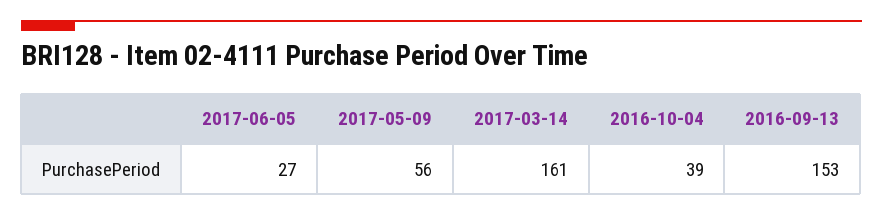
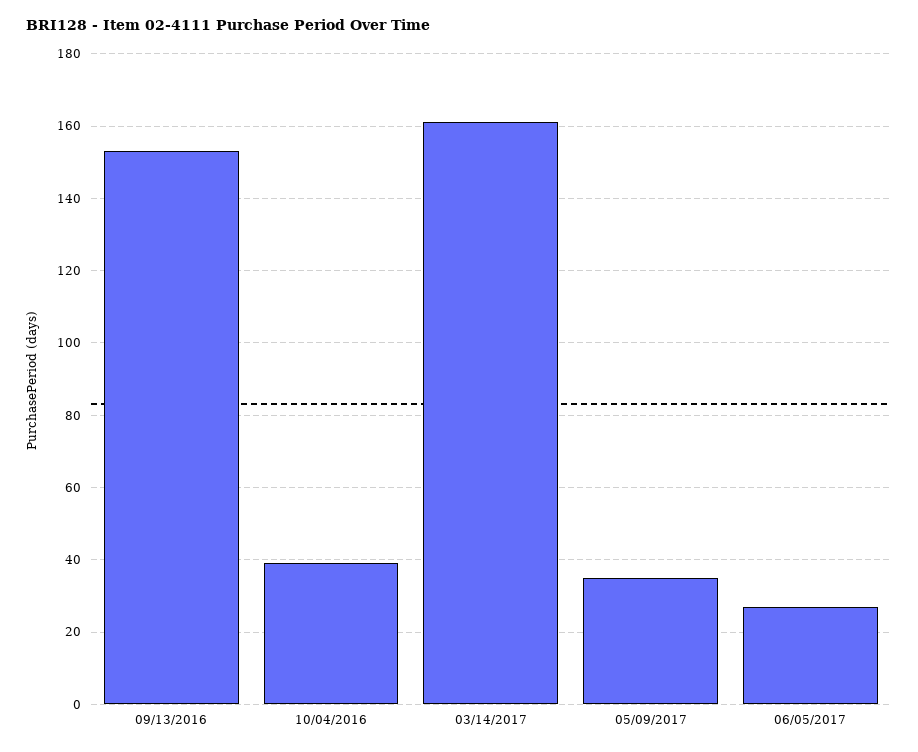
  {
    "2017-06-05": 27,
-   "2017-05-09": 56,
+   "2017-05-09": 35,
    "2017-03-14": 161,
    "2016-10-04": 39,
    "2016-09-13": 153
  }

